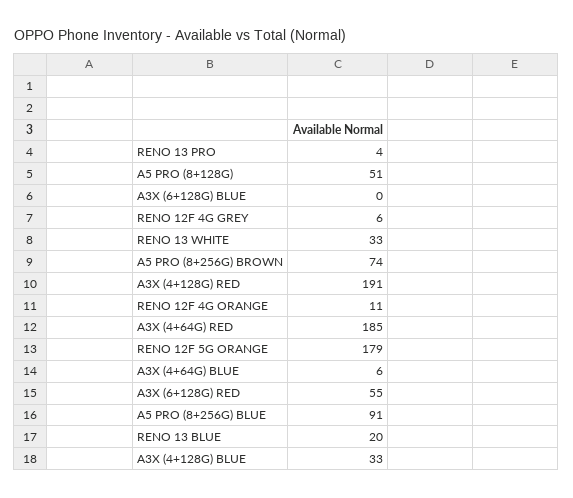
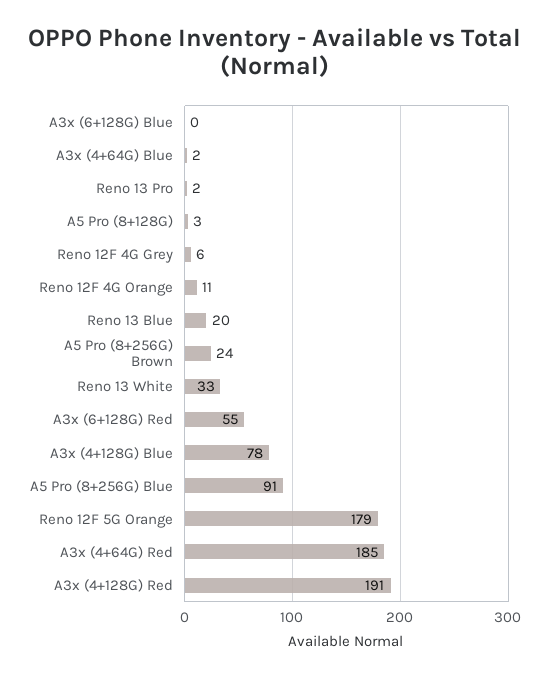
  {
-   "RENO 13 PRO": 4,
+   "RENO 13 PRO": 2,
-   "A5 PRO (8+128G)": 51,
+   "A5 PRO (8+128G)": 3,
    "A3X (6+128G) BLUE": 0,
    "RENO 12F 4G GREY": 6,
    "RENO 13 WHITE": 33,
-   "A5 PRO (8+256G) BROWN": 74,
+   "A5 PRO (8+256G) BROWN": 24,
    "A3X (4+128G) RED": 191,
    "RENO 12F 4G ORANGE": 11,
    "A3X (4+64G) RED": 185,
    "RENO 12F 5G ORANGE": 179,
-   "A3X (4+64G) BLUE": 6,
+   "A3X (4+64G) BLUE": 2,
    "A3X (6+128G) RED": 55,
    "A5 PRO (8+256G) BLUE": 91,
    "RENO 13 BLUE": 20,
-   "A3X (4+128G) BLUE": 33
+   "A3X (4+128G) BLUE": 78
  }

